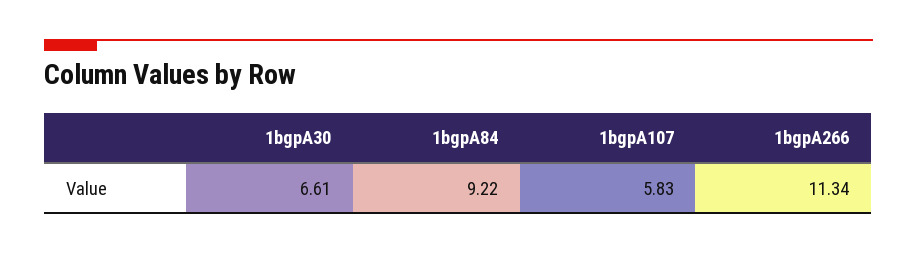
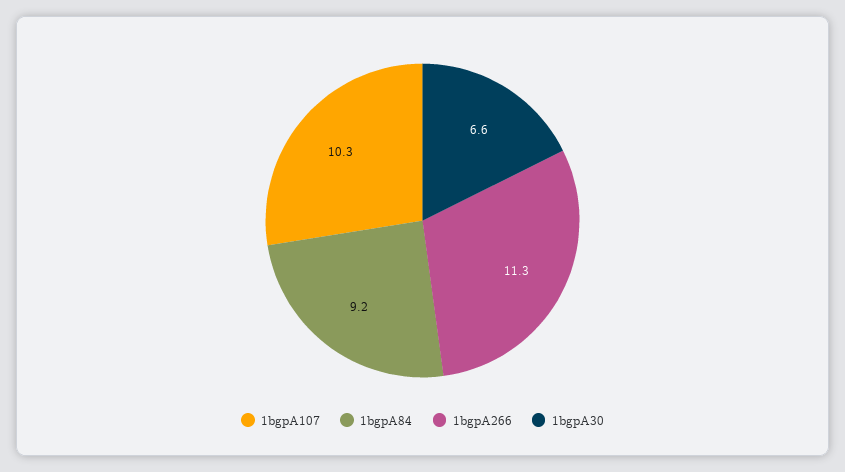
  {
    "1bgpA30": 6.61,
    "1bgpA84": 9.22,
-   "1bgpA107": 5.83,
+   "1bgpA107": 10.3,
    "1bgpA266": 11.34
  }

